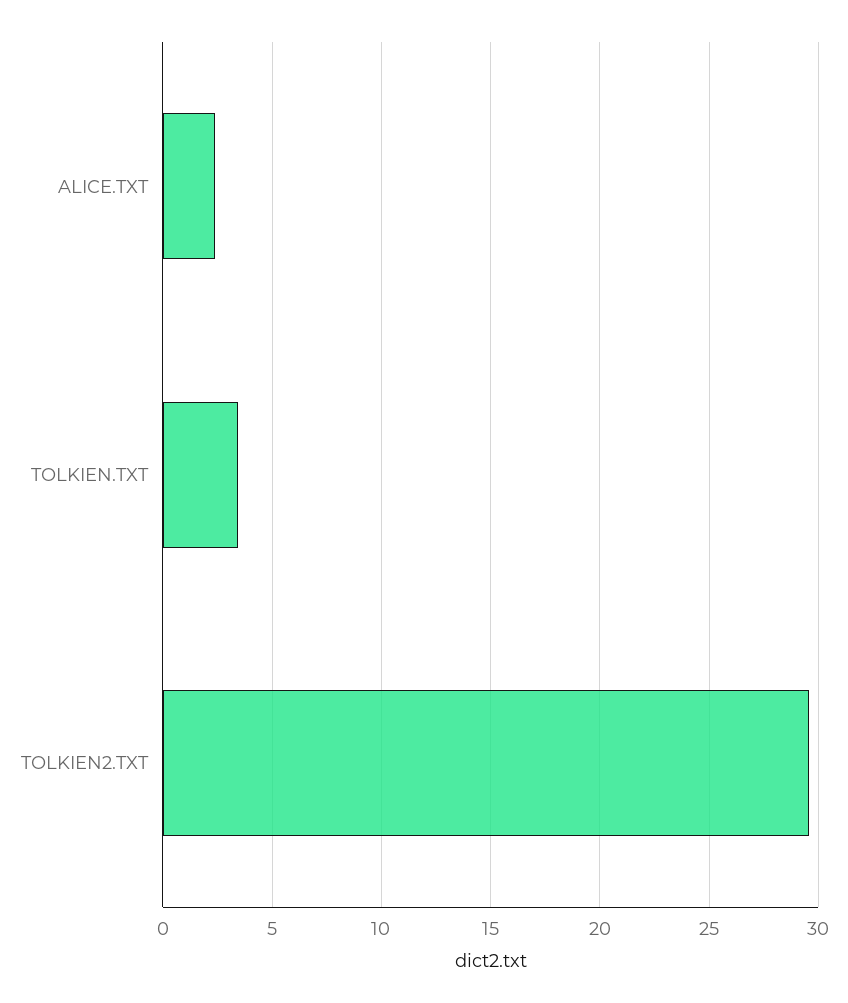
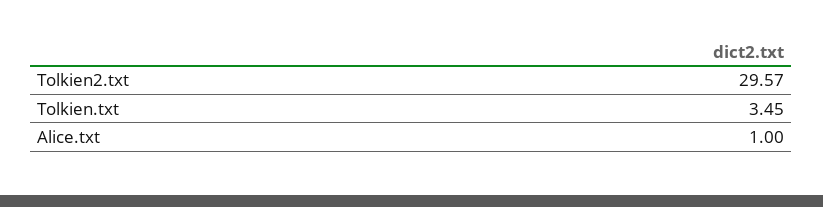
  {
-   "ALICE.TXT": 2.5,
+   "ALICE.TXT": 1,
    "TOLKIEN.TXT": 3.45,
    "TOLKIEN2.TXT": 29.57
  }

